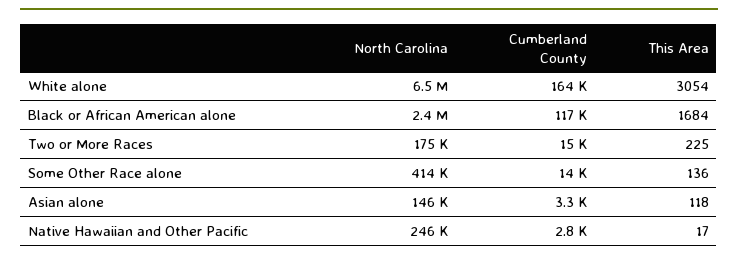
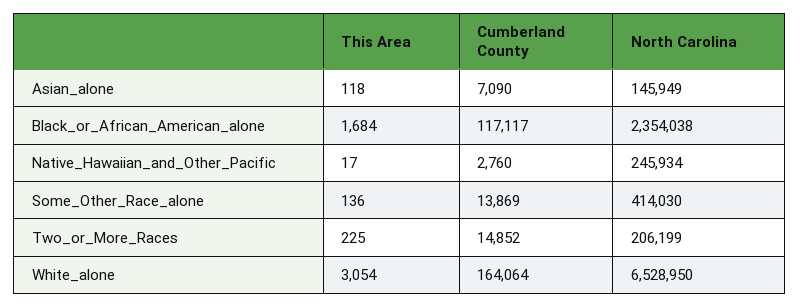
  {
    "North Carolina": {
      "White alone": 6528950,
      "Black or African American alone": 2354038,
-     "Two or More Races": 175000,
+     "Two or More Races": 206199,
      "Some Other Race alone": 414030,
      "Asian alone": 145949,
      "Native Hawaiian and Other Pacific": 245934
    },
    "Cumberland County": {
      "White alone": 164064,
      "Black or African American alone": 117117,
      "Two or More Races": 14852,
      "Some Other Race alone": 13869,
-     "Asian alone": 3300,
+     "Asian alone": 7090,
      "Native Hawaiian and Other Pacific": 2760
    },
    "This Area": {
      "White alone": 3054,
      "Black or African American alone": 1684,
      "Two or More Races": 225,
      "Some Other Race alone": 136,
      "Asian alone": 118,
      "Native Hawaiian and Other Pacific": 17
    }
  }

